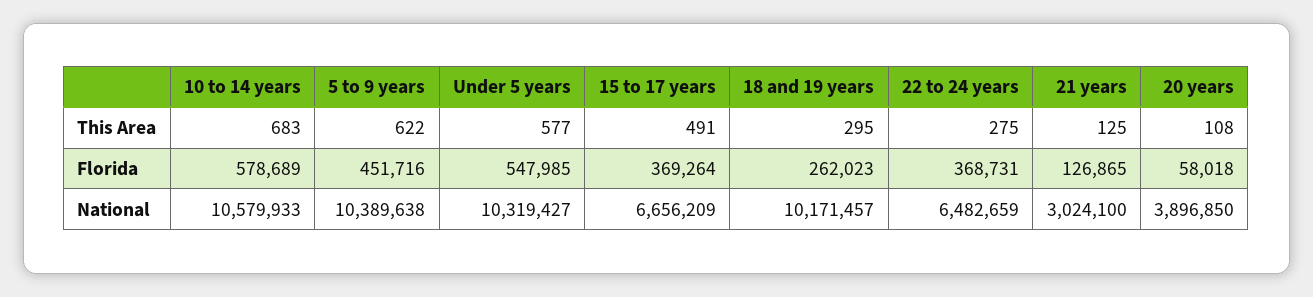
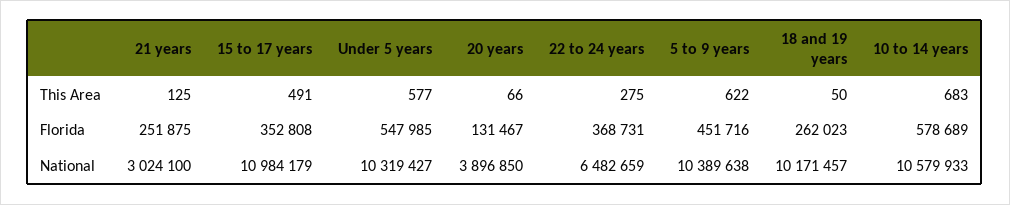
  {
    "10 to 14 years": {
      "This Area": 683,
      "Florida": 578689,
      "National": 10579933
    },
    "5 to 9 years": {
      "This Area": 622,
      "Florida": 451716,
      "National": 10389638
    },
    "Under 5 years": {
      "This Area": 577,
      "Florida": 547985,
      "National": 10319427
    },
    "15 to 17 years": {
      "This Area": 491,
-     "Florida": 369264,
+     "Florida": 352808,
-     "National": 6656209
+     "National": 10984179
    },
    "18 and 19 years": {
-     "This Area": 295,
+     "This Area": 50,
      "Florida": 262023,
      "National": 10171457
    },
    "22 to 24 years": {
      "This Area": 275,
      "Florida": 368731,
      "National": 6482659
    },
    "21 years": {
      "This Area": 125,
-     "Florida": 126865,
+     "Florida": 251875,
      "National": 3024100
    },
    "20 years": {
-     "This Area": 108,
+     "This Area": 66,
-     "Florida": 58018,
+     "Florida": 131467,
      "National": 3896850
    }
  }

